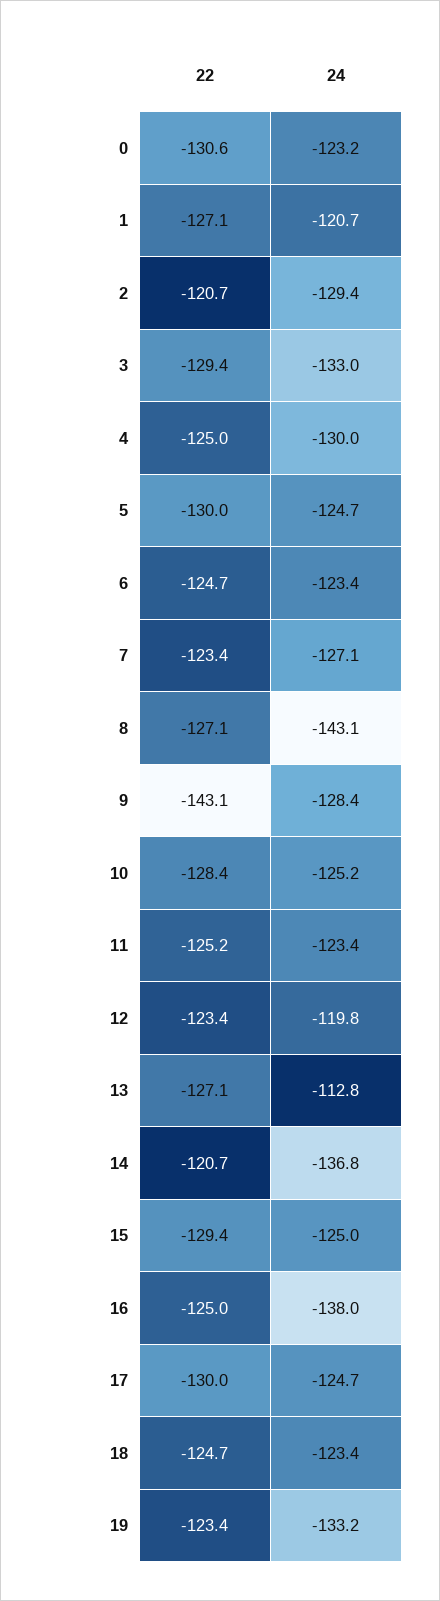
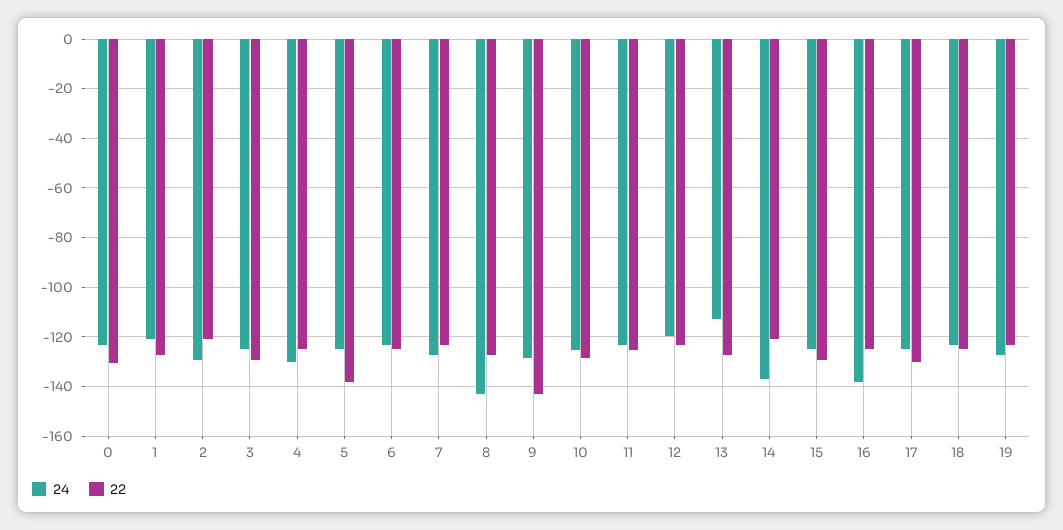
  {
    "22": {
      "0": -130.6,
      "1": -127.1,
      "2": -120.7,
      "3": -129.4,
      "4": -125,
-     "5": -130,
+     "5": -137.5,
      "6": -124.7,
      "7": -123.4,
      "8": -127.1,
      "9": -143.1,
      "10": -128.4,
      "11": -125.2,
      "12": -123.4,
      "13": -127.1,
      "14": -120.7,
      "15": -129.4,
      "16": -125,
      "17": -130,
      "18": -124.7,
      "19": -123.4
    },
    "24": {
      "0": -123.2,
      "1": -120.7,
      "2": -129.4,
-     "3": -133,
+     "3": -125,
      "4": -130,
      "5": -124.7,
      "6": -123.4,
      "7": -127.1,
      "8": -143.1,
      "9": -128.4,
      "10": -125.2,
      "11": -123.4,
      "12": -119.8,
      "13": -112.8,
      "14": -136.8,
      "15": -125,
      "16": -138,
      "17": -124.7,
      "18": -123.4,
-     "19": -133.2
+     "19": -127.5
    }
  }

